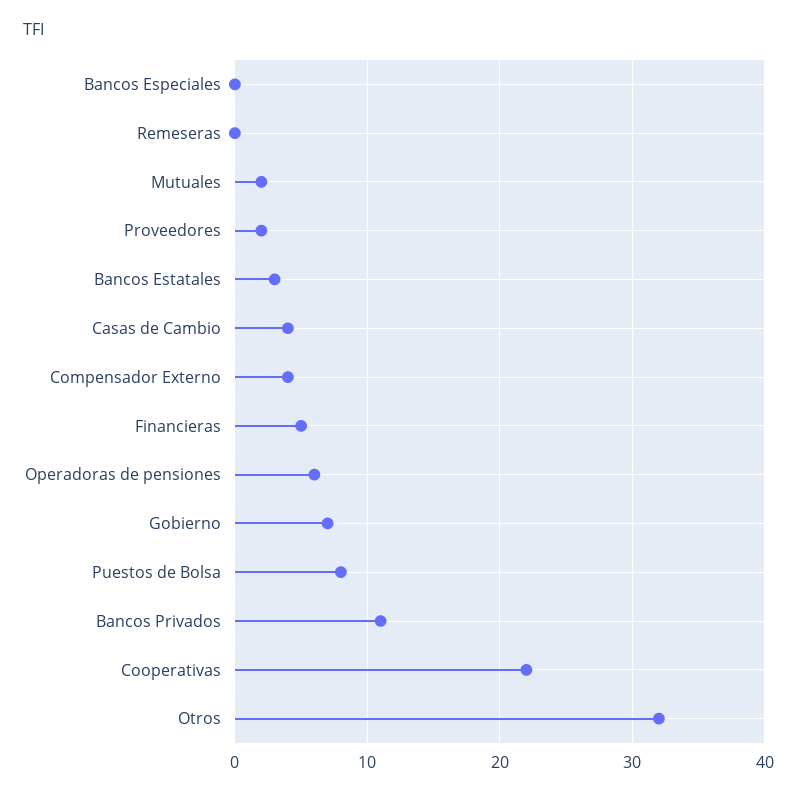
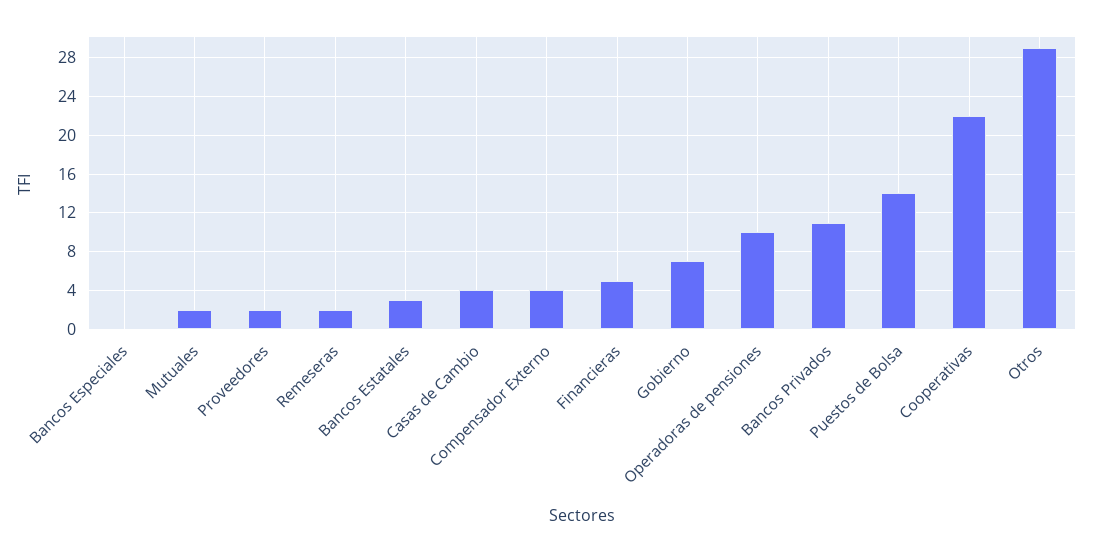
  {
    "Bancos Especiales": 0,
-   "Remeseras": 0,
+   "Remeseras": 2,
    "Mutuales": 2,
    "Proveedores": 2,
    "Bancos Estatales": 3,
    "Casas de Cambio": 4,
    "Compensador Externo": 4,
    "Financieras": 5,
-   "Operadoras de pensiones": 6,
+   "Operadoras de pensiones": 10,
    "Gobierno": 7,
-   "Puestos de Bolsa": 8,
+   "Puestos de Bolsa": 14,
    "Bancos Privados": 11,
    "Cooperativas": 22,
-   "Otros": 32
+   "Otros": 29
  }

